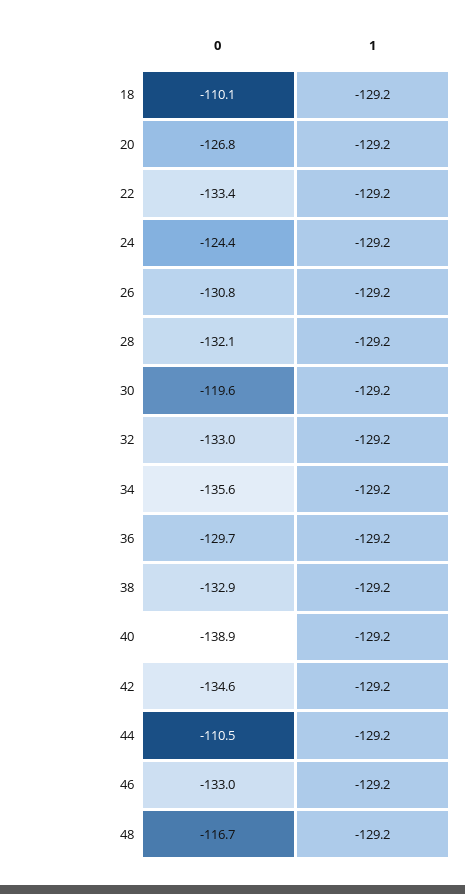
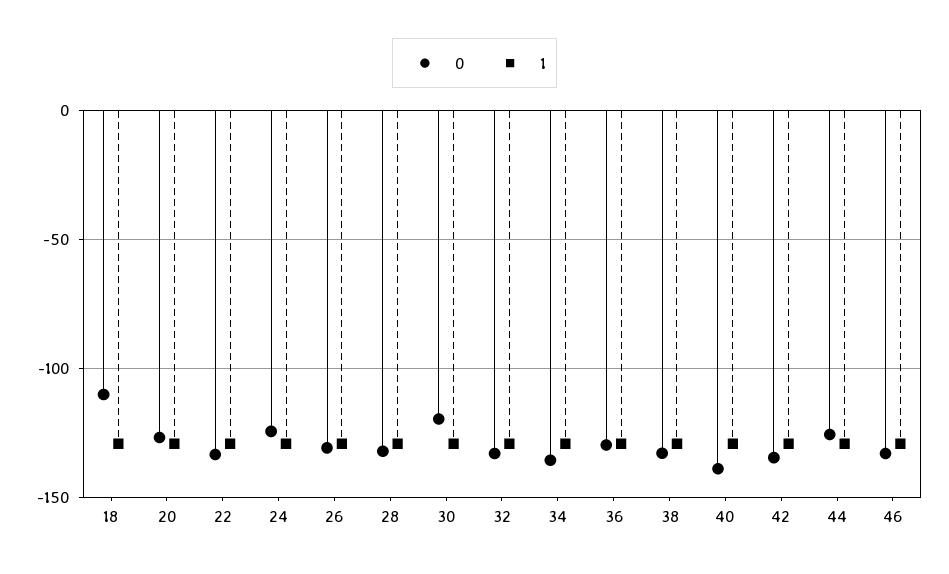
  {
    "0": {
      "18": -110.1,
      "20": -126.8,
      "22": -133.4,
      "24": -124.4,
      "26": -130.8,
      "28": -132.1,
      "30": -119.6,
      "32": -133,
      "34": -135.6,
      "36": -129.7,
      "38": -132.9,
      "40": -138.9,
      "42": -134.6,
-     "44": -110.5,
+     "44": -125,
-     "46": -133,
+     "46": -133
-     "48": -116.7
    },
    "1": {
      "18": -129.2,
      "20": -129.2,
      "22": -129.2,
      "24": -129.2,
      "26": -129.2,
      "28": -129.2,
      "30": -129.2,
      "32": -129.2,
      "34": -129.2,
      "36": -129.2,
      "38": -129.2,
      "40": -129.2,
      "42": -129.2,
      "44": -129.2,
-     "46": -129.2,
+     "46": -129.2
-     "48": -129.2
    }
  }

